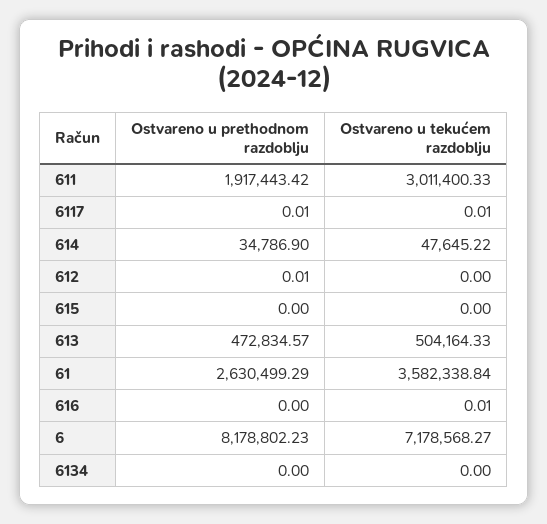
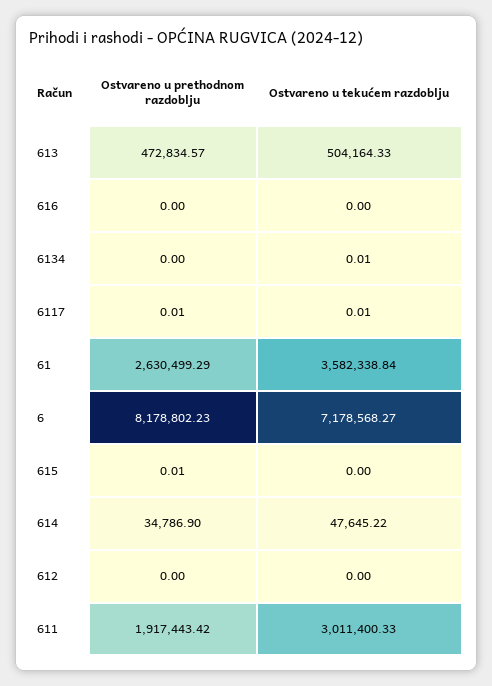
  {
    "Ostvareno u prethodnom razdoblju": {
      "611": 1917443.42,
      "6117": 0.01,
      "614": 34786.9,
-     "612": 0.01,
+     "612": 0,
-     "615": 0,
+     "615": 0.01,
      "613": 472834.57,
      "61": 2630499.29,
      "616": 0,
      "6": 8178802.23,
      "6134": 0
    },
    "Ostvareno u tekućem razdoblju": {
      "611": 3011400.33,
      "6117": 0.01,
      "614": 47645.22,
      "612": 0,
      "615": 0,
      "613": 504164.33,
      "61": 3582338.84,
-     "616": 0.01,
+     "616": 0,
      "6": 7178568.27,
-     "6134": 0
+     "6134": 0.01
    }
  }

